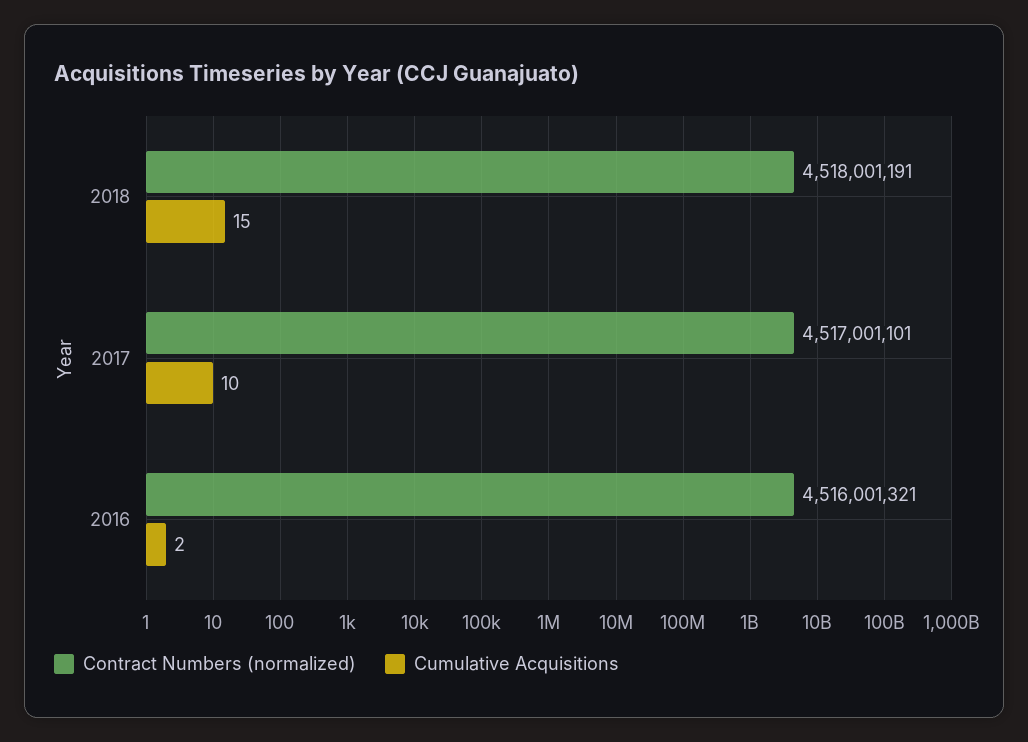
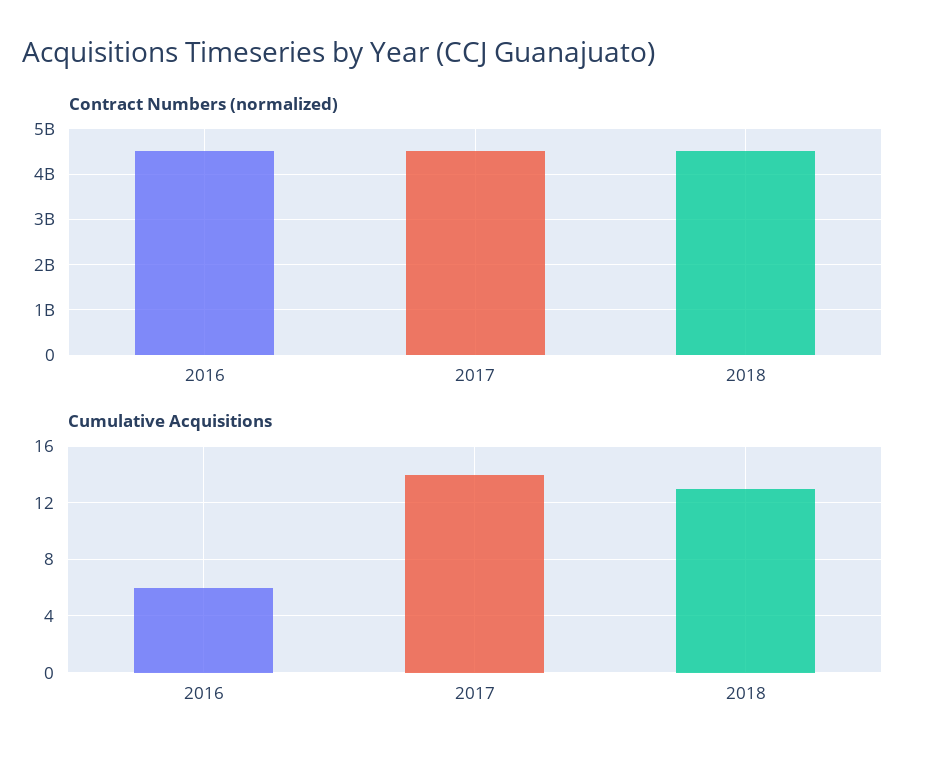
  {
    "Contract Numbers (normalized)": {
      "2018": 4518001191,
      "2017": 4517001101,
      "2016": 4516001321
    },
    "Cumulative Acquisitions": {
-     "2018": 15,
+     "2018": 13,
-     "2017": 10,
+     "2017": 14,
-     "2016": 2
+     "2016": 6
    }
  }

